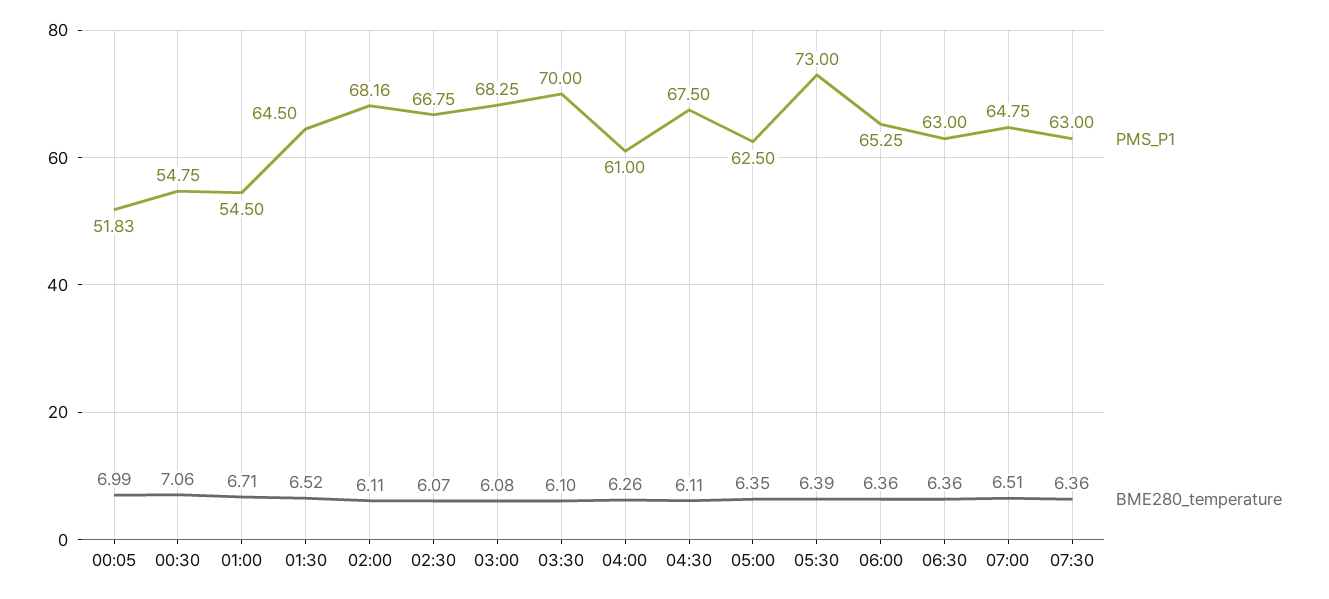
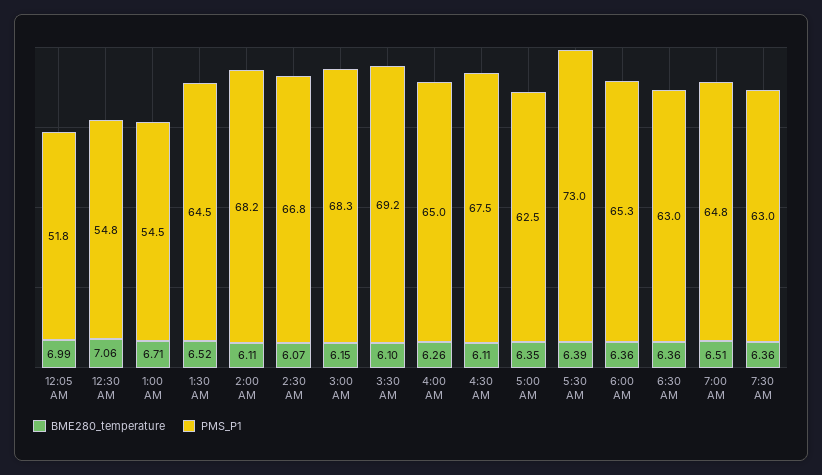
  {
    "PMS_P1": {
      "00:05": 51.83,
      "00:30": 54.75,
      "01:00": 54.5,
      "01:30": 64.5,
      "02:00": 68.16,
      "02:30": 66.75,
      "03:00": 68.25,
-     "03:30": 70,
+     "03:30": 69.2,
-     "04:00": 61,
+     "04:00": 65,
      "04:30": 67.5,
      "05:00": 62.5,
      "05:30": 73,
      "06:00": 65.25,
      "06:30": 63,
      "07:00": 64.75,
      "07:30": 63
    },
    "BME280_temperature": {
      "00:05": 6.99,
      "00:30": 7.06,
      "01:00": 6.71,
      "01:30": 6.52,
      "02:00": 6.11,
      "02:30": 6.07,
-     "03:00": 6.08,
+     "03:00": 6.15,
      "03:30": 6.1,
      "04:00": 6.26,
      "04:30": 6.11,
      "05:00": 6.35,
      "05:30": 6.39,
      "06:00": 6.36,
      "06:30": 6.36,
      "07:00": 6.51,
      "07:30": 6.36
    }
  }

